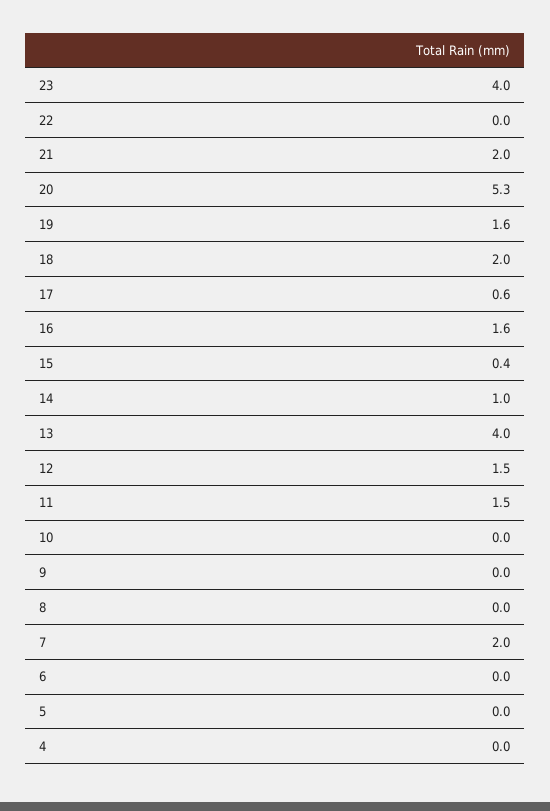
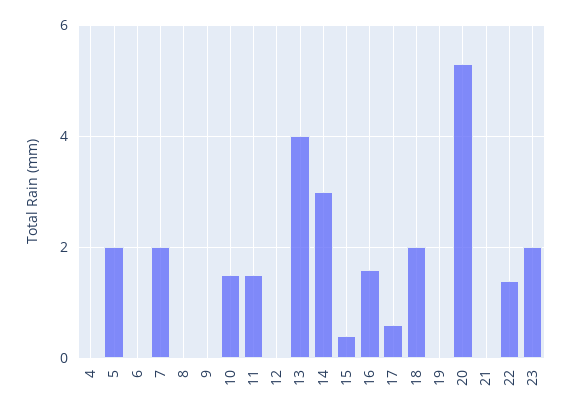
  {
-   "23": 4,
+   "23": 2,
-   "22": 0,
+   "22": 1.5,
-   "21": 2,
+   "21": 0,
    "20": 5.3,
-   "19": 1.6,
+   "19": 0,
    "18": 2,
    "17": 0.6,
    "16": 1.6,
    "15": 0.4,
-   "14": 1,
+   "14": 3,
    "13": 4,
-   "12": 1.5,
+   "12": 0,
    "11": 1.5,
-   "10": 0,
+   "10": 1.5,
    "9": 0,
    "8": 0,
    "7": 2,
    "6": 0,
-   "5": 0,
+   "5": 2,
    "4": 0
  }

